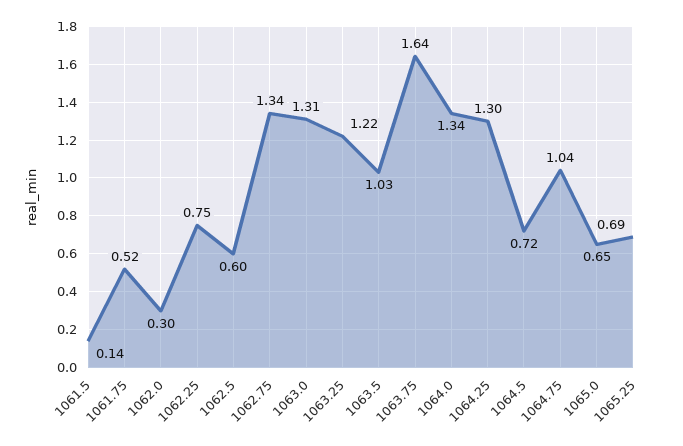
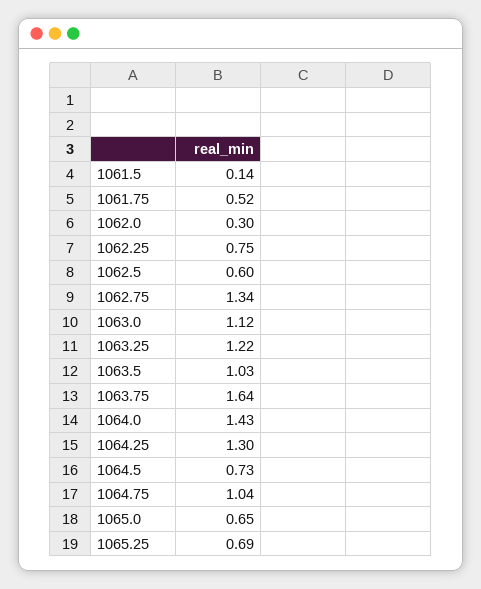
  {
    "1061.5": 0.14,
    "1061.75": 0.52,
    "1062.0": 0.3,
    "1062.25": 0.75,
    "1062.5": 0.6,
    "1062.75": 1.34,
-   "1063.0": 1.31,
+   "1063.0": 1.12,
    "1063.25": 1.22,
    "1063.5": 1.03,
    "1063.75": 1.64,
-   "1064.0": 1.34,
+   "1064.0": 1.43,
    "1064.25": 1.3,
-   "1064.5": 0.72,
+   "1064.5": 0.73,
    "1064.75": 1.04,
    "1065.0": 0.65,
    "1065.25": 0.69
  }

